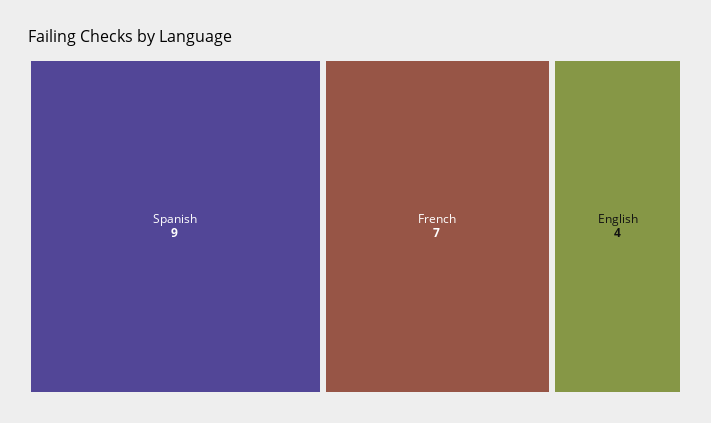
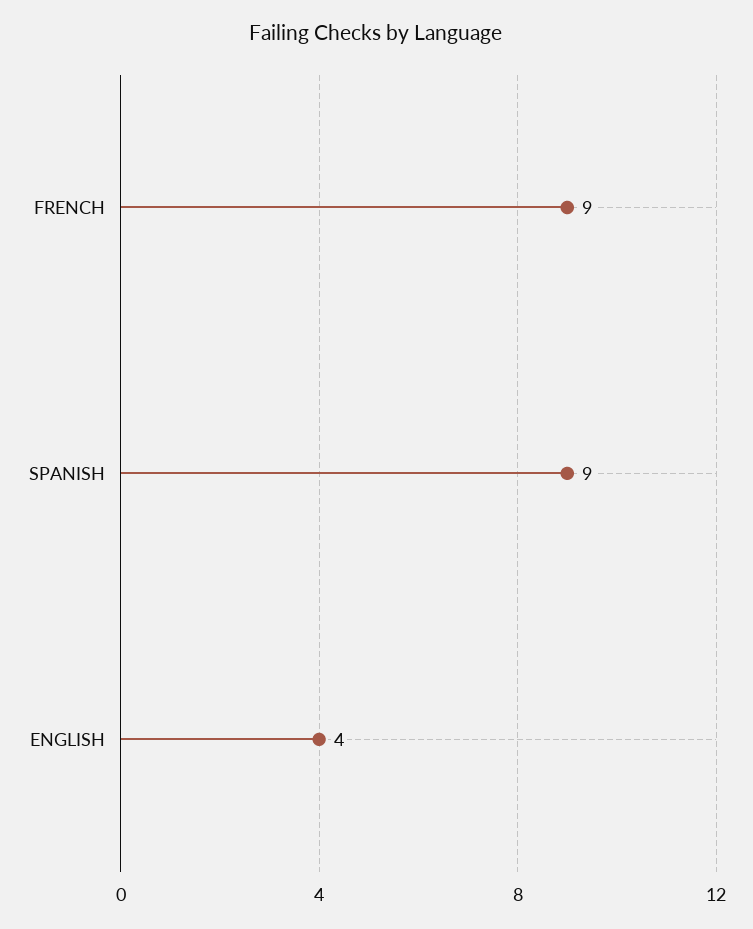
  {
    "Spanish": 9,
-   "French": 7,
+   "French": 9,
    "English": 4
  }

